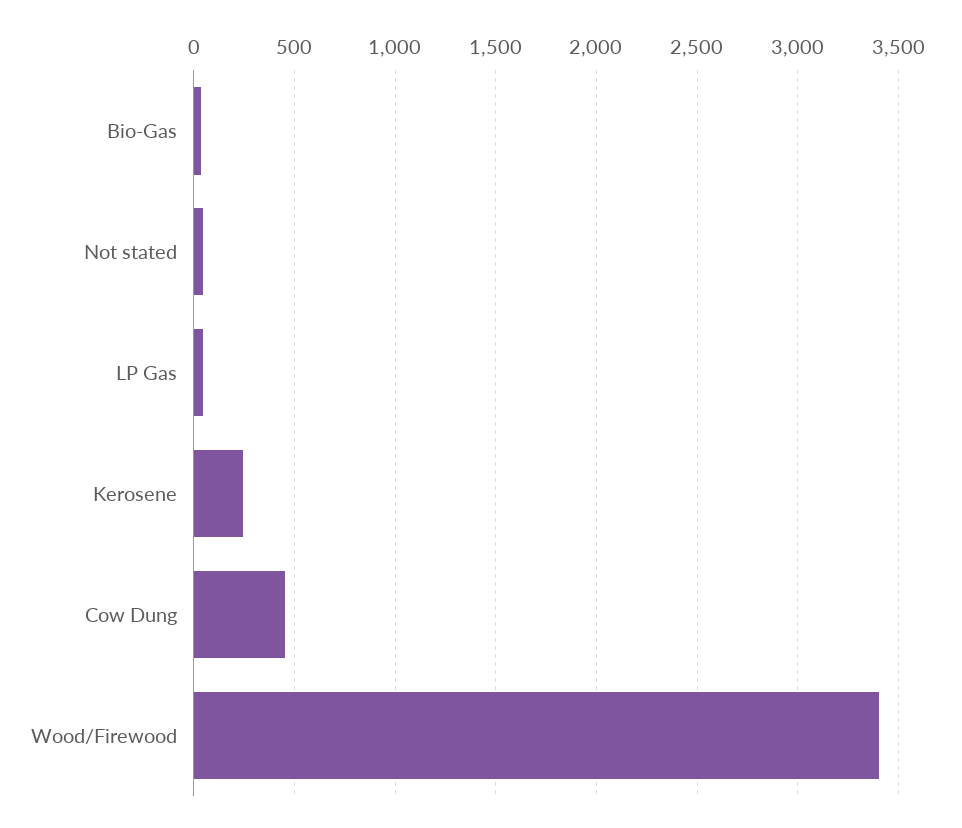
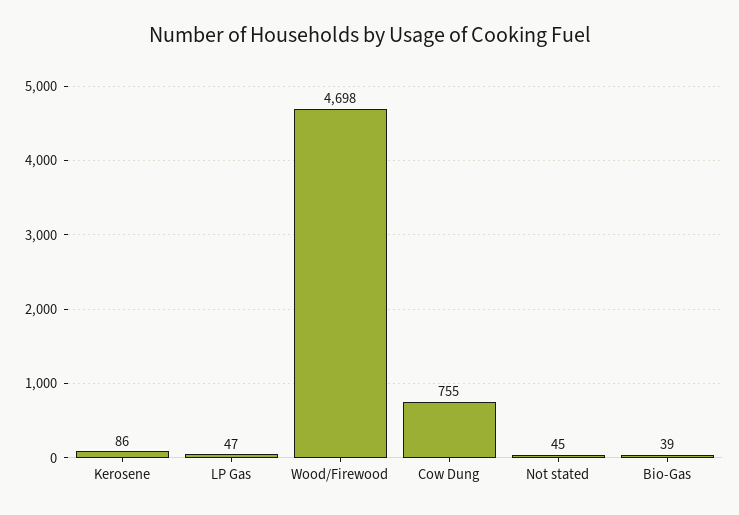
  {
    "Bio-Gas": 39,
    "Not stated": 45,
    "LP Gas": 47,
-   "Kerosene": 250,
+   "Kerosene": 86,
-   "Cow Dung": 450,
+   "Cow Dung": 755,
-   "Wood/Firewood": 3400
+   "Wood/Firewood": 4698
  }

